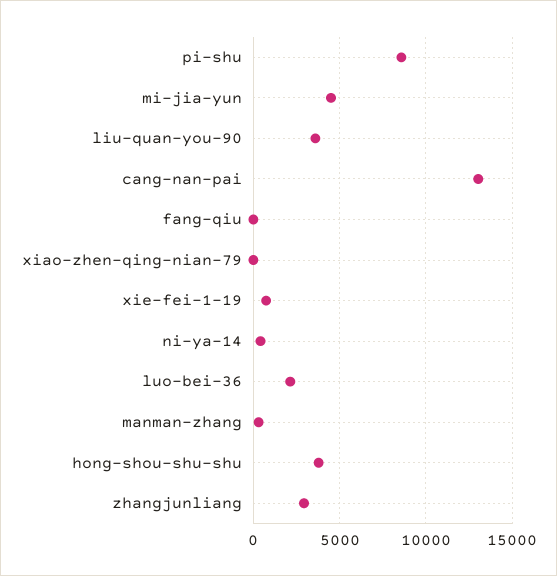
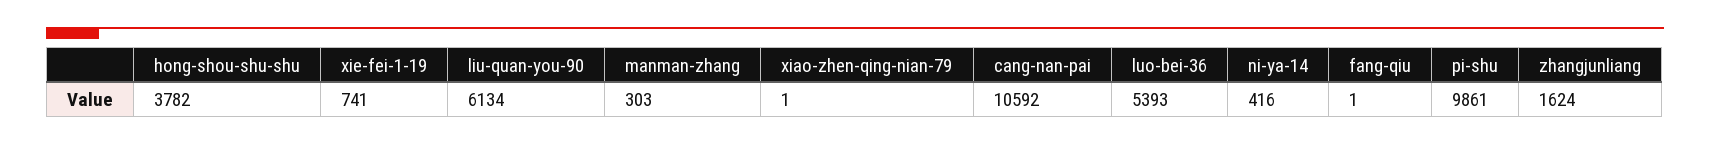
  {
-   "pi-shu": 8500,
+   "pi-shu": 9861,
-   "mi-jia-yun": 4500,
-   "liu-quan-you-90": 3500,
+   "liu-quan-you-90": 6134,
-   "cang-nan-pai": 13000,
+   "cang-nan-pai": 10592,
    "fang-qiu": 1,
    "xiao-zhen-qing-nian-79": 1,
    "xie-fei-1-19": 741,
    "ni-ya-14": 416,
-   "luo-bei-36": 2000,
+   "luo-bei-36": 5393,
    "manman-zhang": 303,
    "hong-shou-shu-shu": 3782,
-   "zhangjunliang": 3000
+   "zhangjunliang": 1624
  }

